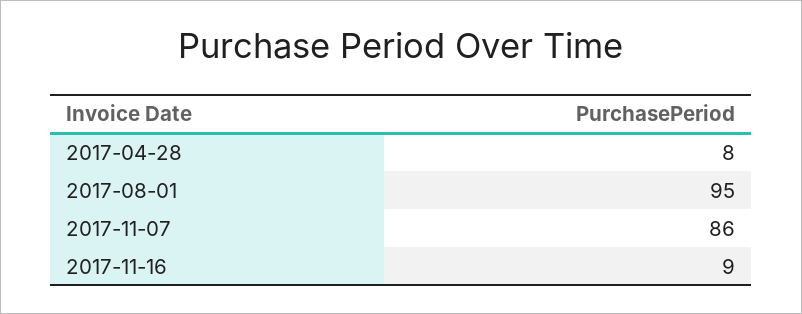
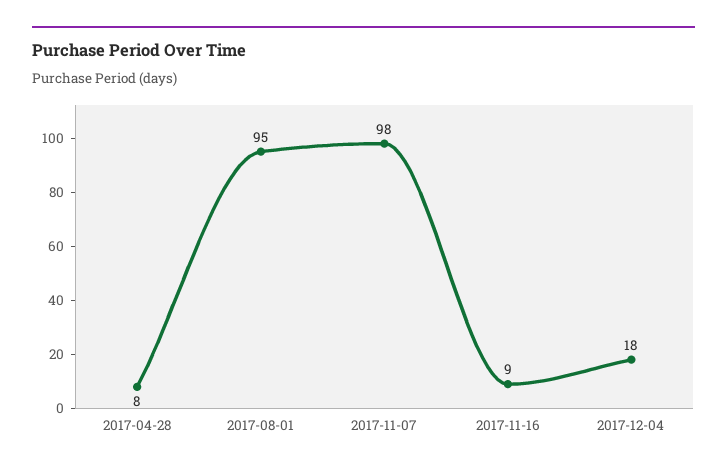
  {
    "2017-04-28": 8,
    "2017-08-01": 95,
-   "2017-11-07": 86,
+   "2017-11-07": 98,
-   "2017-11-16": 9
+   "2017-11-16": 9,
+   "2017-12-04": 18
  }

